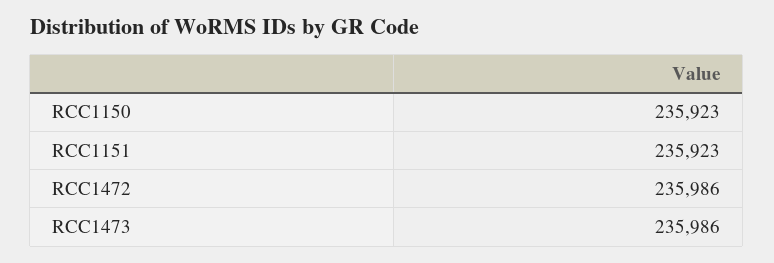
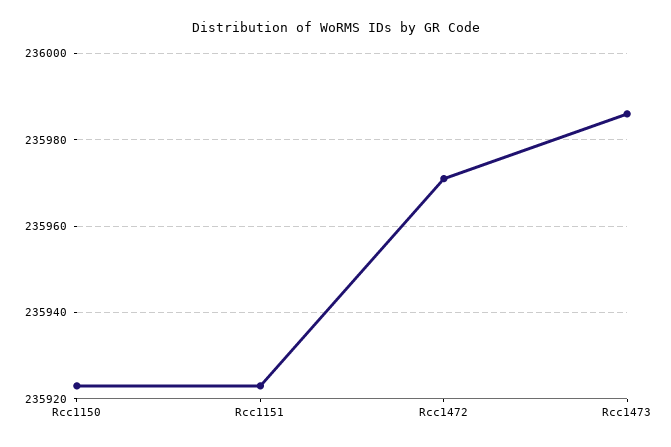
  {
    "RCC1150": 235923,
    "RCC1151": 235923,
-   "RCC1472": 235986,
+   "RCC1472": 235970,
    "RCC1473": 235986
  }

